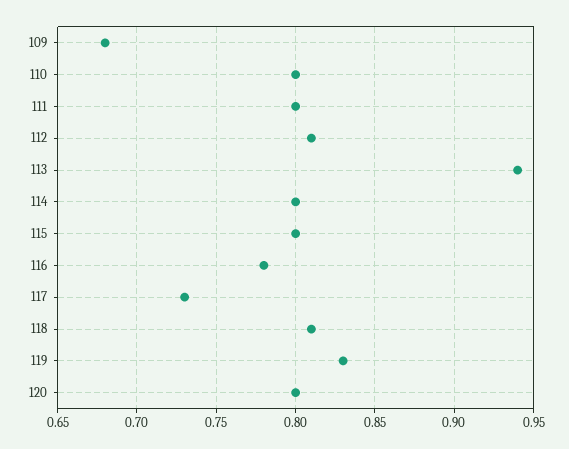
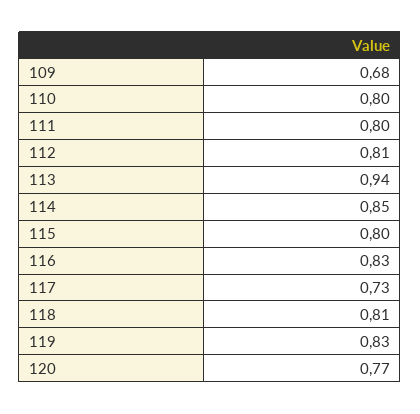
  {
    "109": 0.68,
    "110": 0.8,
    "111": 0.8,
    "112": 0.81,
    "113": 0.94,
-   "114": 0.8,
+   "114": 0.85,
    "115": 0.8,
-   "116": 0.78,
+   "116": 0.83,
    "117": 0.73,
    "118": 0.81,
    "119": 0.83,
-   "120": 0.8
+   "120": 0.77
  }

